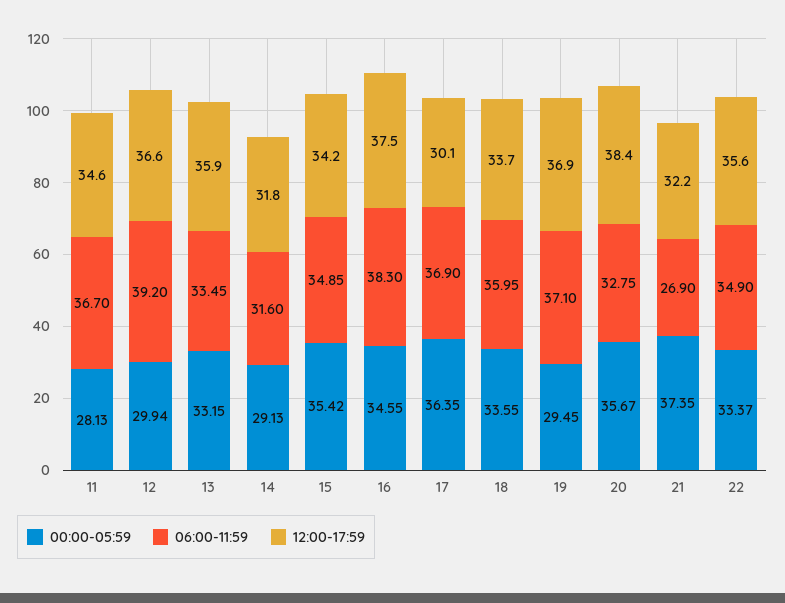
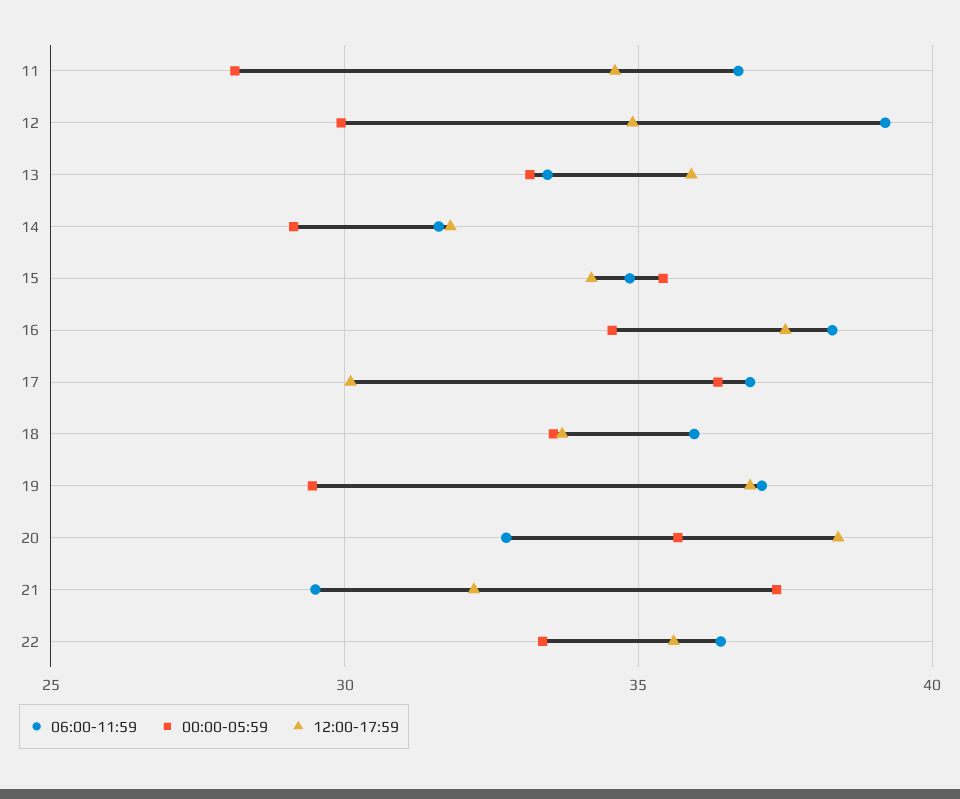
  {
    "00:00-05:59": {
      "11": 28.13,
      "12": 29.94,
      "13": 33.15,
      "14": 29.13,
      "15": 35.42,
      "16": 34.55,
      "17": 36.35,
      "18": 33.55,
      "19": 29.45,
      "20": 35.67,
      "21": 37.35,
      "22": 33.37
    },
    "06:00-11:59": {
      "11": 36.7,
      "12": 39.2,
      "13": 33.45,
      "14": 31.6,
      "15": 34.85,
      "16": 38.3,
      "17": 36.9,
      "18": 35.95,
      "19": 37.1,
      "20": 32.75,
-     "21": 26.9,
+     "21": 29.5,
-     "22": 34.9
+     "22": 36.5
    },
    "12:00-17:59": {
      "11": 34.6,
-     "12": 36.6,
+     "12": 35,
      "13": 35.9,
      "14": 31.8,
      "15": 34.2,
      "16": 37.5,
      "17": 30.1,
      "18": 33.7,
      "19": 36.9,
      "20": 38.4,
      "21": 32.2,
      "22": 35.6
    }
  }

